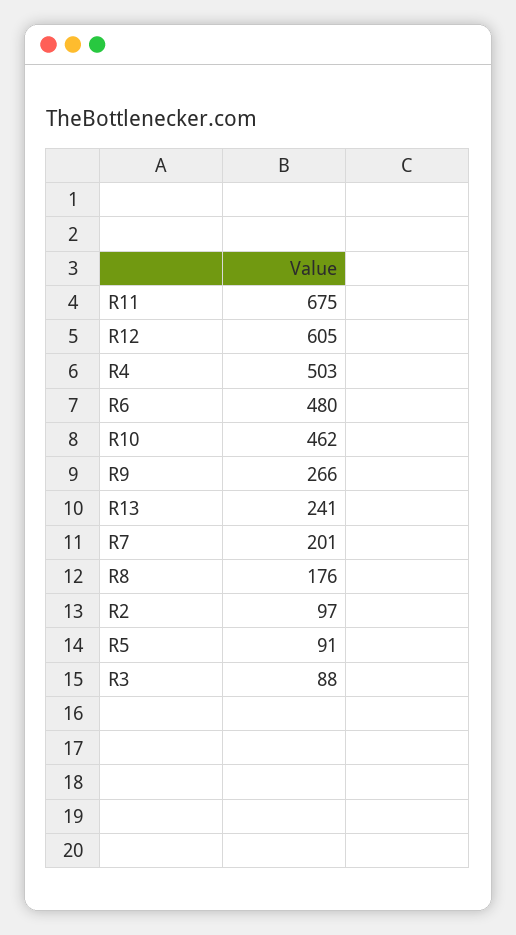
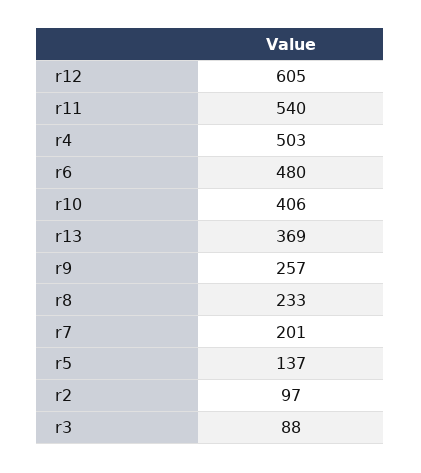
  {
-   "R11": 675,
+   "R11": 540,
    "R12": 605,
    "R4": 503,
    "R6": 480,
-   "R10": 462,
+   "R10": 406,
-   "R9": 266,
+   "R9": 257,
-   "R13": 241,
+   "R13": 369,
    "R7": 201,
-   "R8": 176,
+   "R8": 233,
    "R2": 97,
-   "R5": 91,
+   "R5": 137,
    "R3": 88
  }

